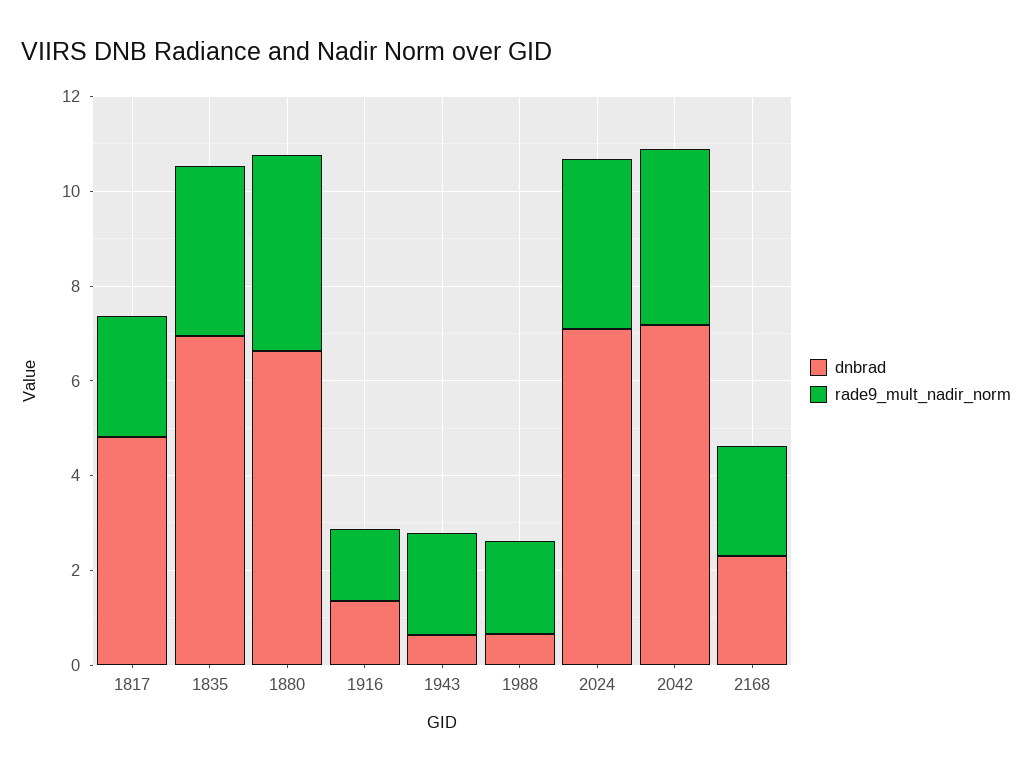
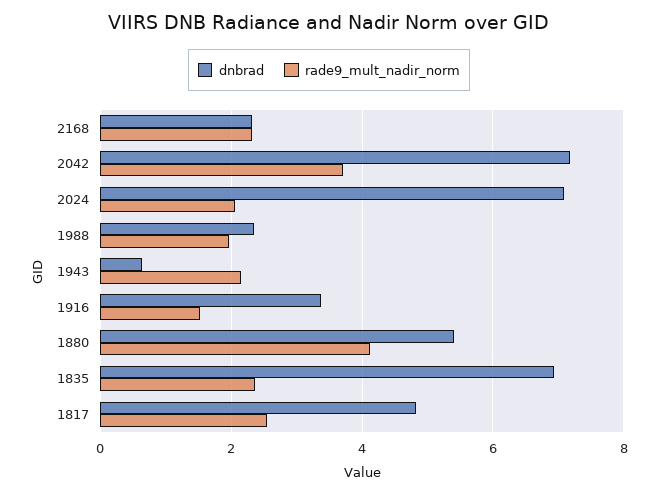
  {
    "dnbrad": {
      "1817": 4.8,
      "1835": 7,
-     "1880": 6.5,
+     "1880": 5.4,
-     "1916": 1.5,
+     "1916": 3.4,
      "1943": 0.6,
-     "1988": 0.5,
+     "1988": 2.4,
      "2024": 7,
      "2042": 7.2,
      "2168": 2.4
    },
    "rade9_mult_nadir_norm": {
      "1817": 2.6,
-     "1835": 3.5,
+     "1835": 2.4,
      "1880": 4.2,
      "1916": 1.6,
      "1943": 2.2,
      "1988": 2,
-     "2024": 3.5,
+     "2024": 2,
      "2042": 3.8,
      "2168": 2.4
    }
  }

